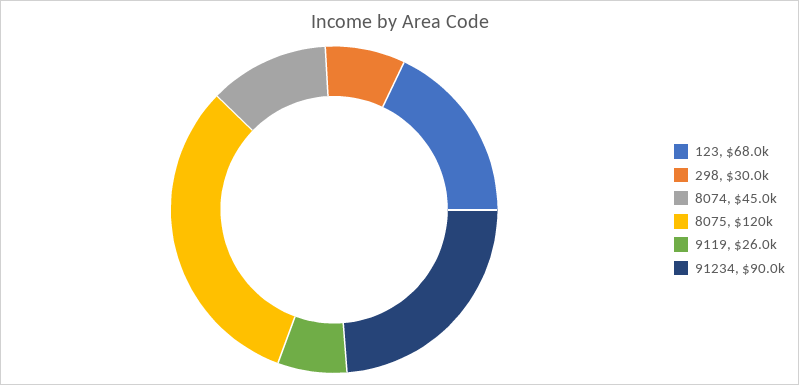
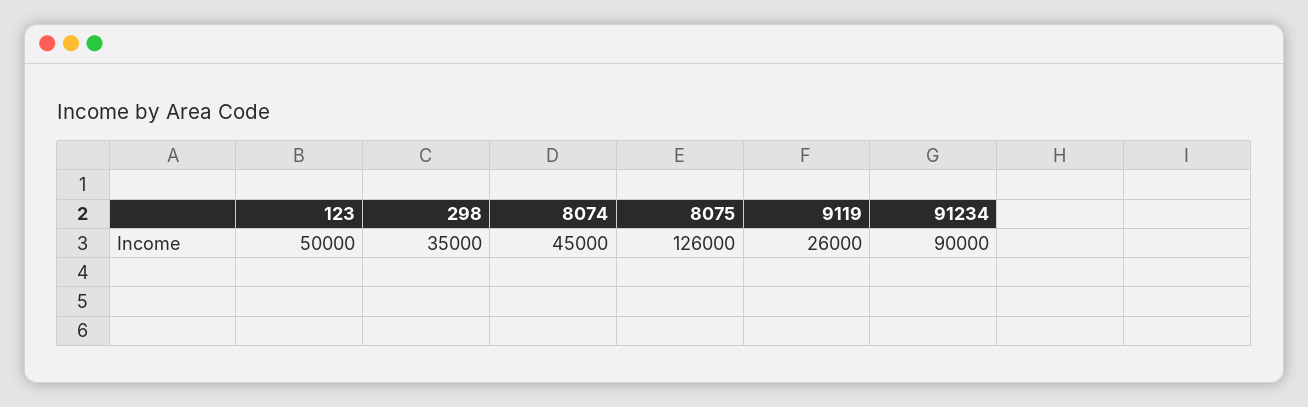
  {
-   "123": 68000,
+   "123": 50000,
-   "298": 30000,
+   "298": 35000,
    "8074": 45000,
-   "8075": 120000,
+   "8075": 126000,
    "9119": 26000,
    "91234": 90000
  }

